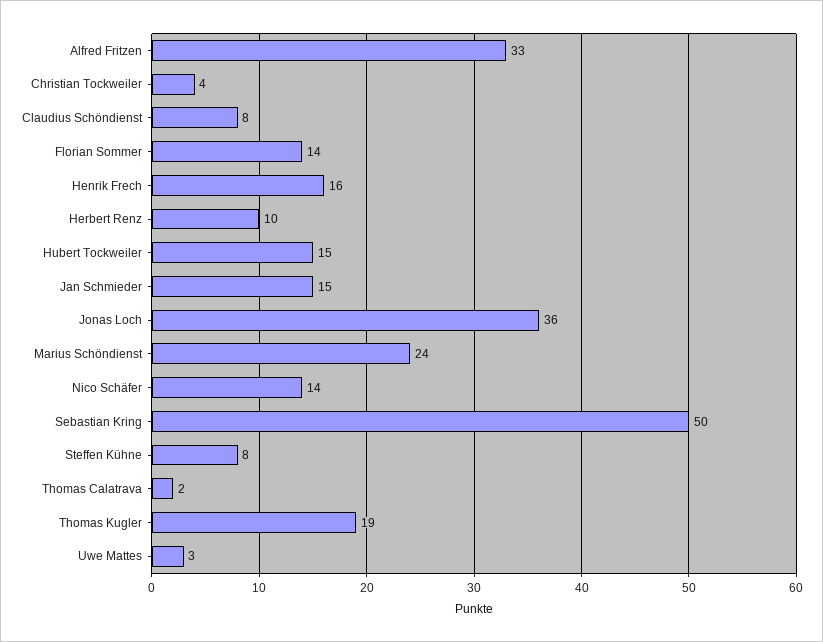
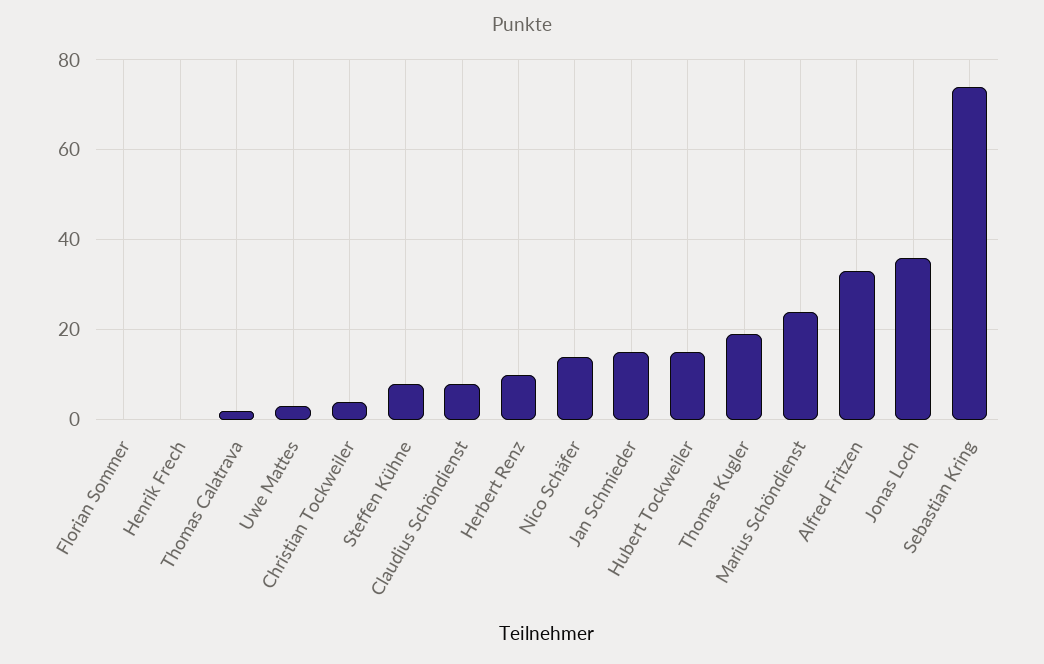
  {
    "Alfred Fritzen": 33,
    "Christian Tockweiler": 4,
    "Claudius Schöndienst": 8,
-   "Florian Sommer": 14,
+   "Florian Sommer": 0,
-   "Henrik Frech": 16,
+   "Henrik Frech": 0,
    "Herbert Renz": 10,
    "Hubert Tockweiler": 15,
    "Jan Schmieder": 15,
    "Jonas Loch": 36,
    "Marius Schöndienst": 24,
    "Nico Schäfer": 14,
-   "Sebastian Kring": 50,
+   "Sebastian Kring": 75,
    "Steffen Kühne": 8,
    "Thomas Calatrava": 2,
    "Thomas Kugler": 19,
    "Uwe Mattes": 3
  }

